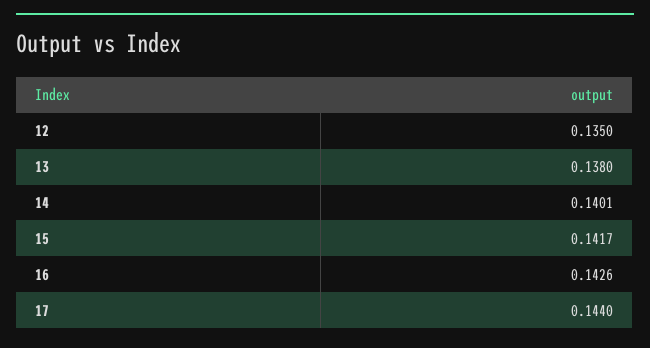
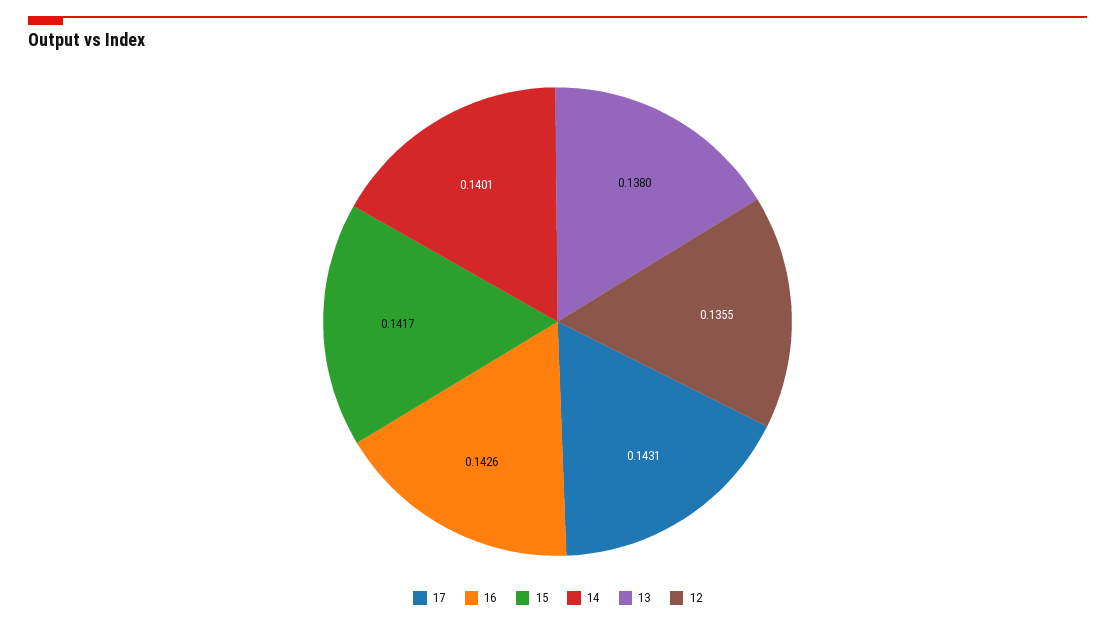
  {
-   "12": 0.135,
+   "12": 0.1355,
    "13": 0.138,
    "14": 0.1401,
    "15": 0.1417,
    "16": 0.1426,
-   "17": 0.144
+   "17": 0.1431
  }

